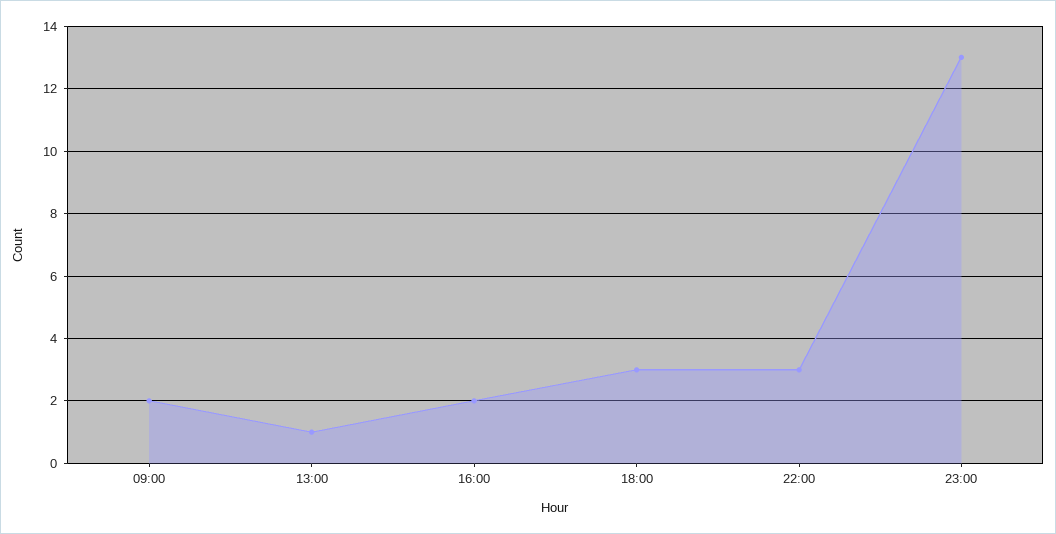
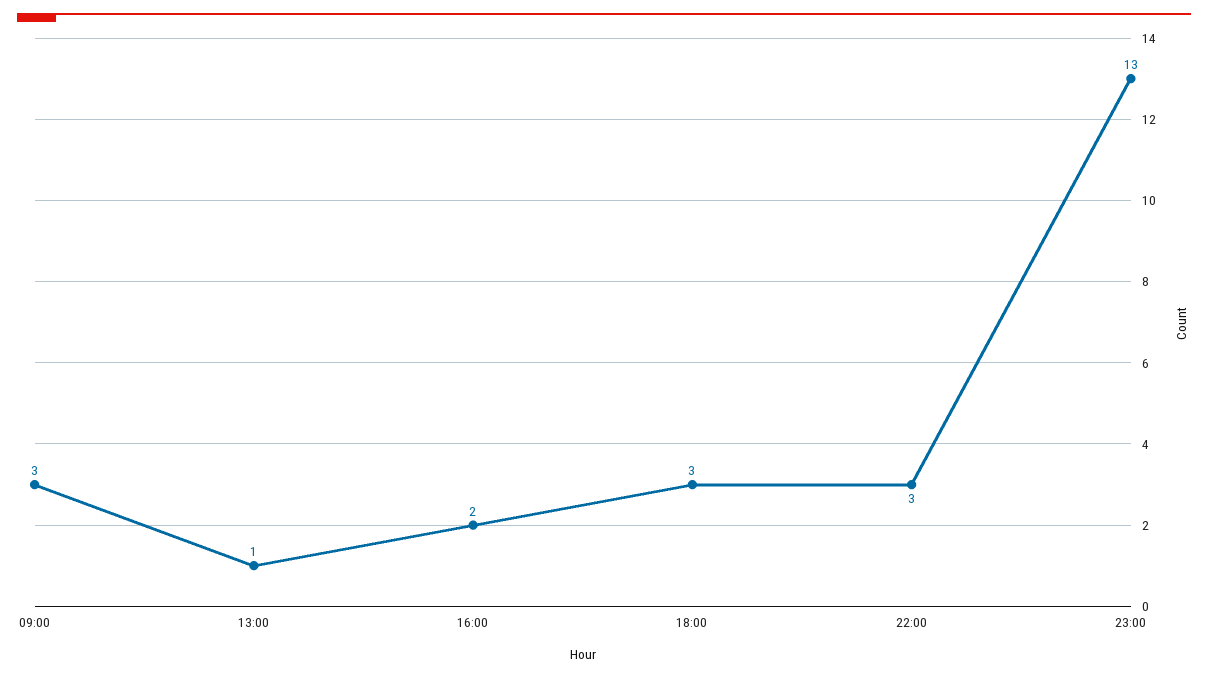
  {
-   "09:00": 2,
+   "09:00": 3,
    "13:00": 1,
    "16:00": 2,
    "18:00": 3,
    "22:00": 3,
    "23:00": 13
  }

